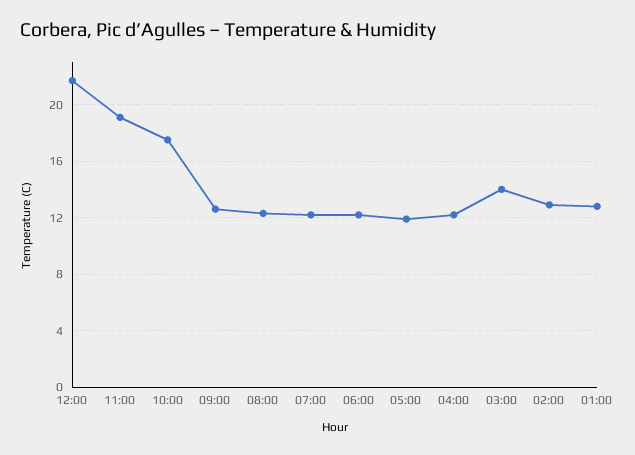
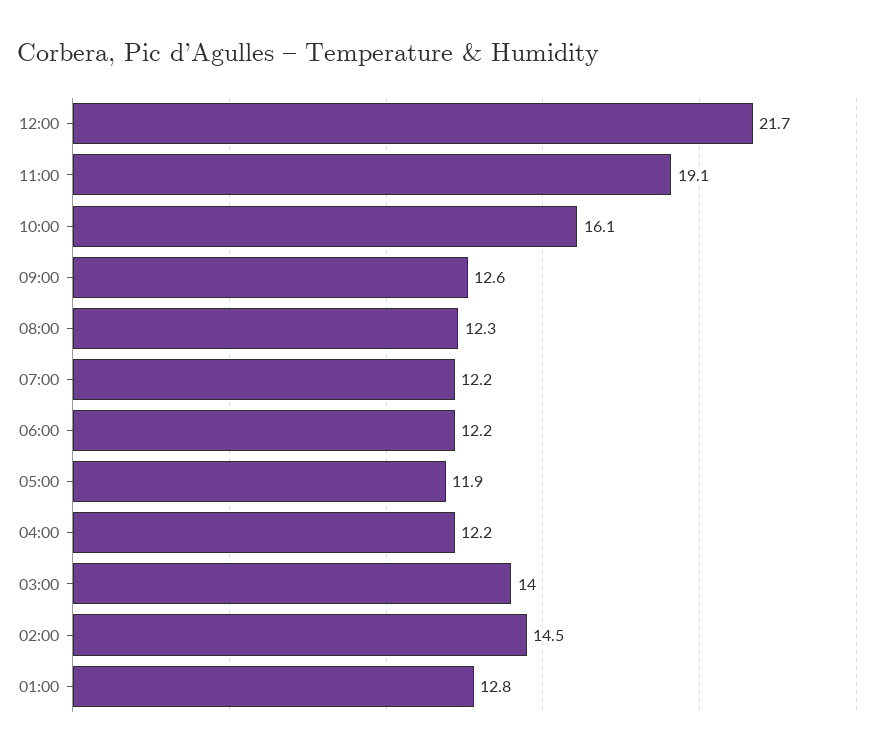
  {
    "12:00": 21.7,
    "11:00": 19.1,
-   "10:00": 17.5,
+   "10:00": 16.1,
    "09:00": 12.6,
    "08:00": 12.3,
    "07:00": 12.2,
    "06:00": 12.2,
    "05:00": 11.9,
    "04:00": 12.2,
    "03:00": 14,
-   "02:00": 13,
+   "02:00": 14.5,
    "01:00": 12.8
  }

